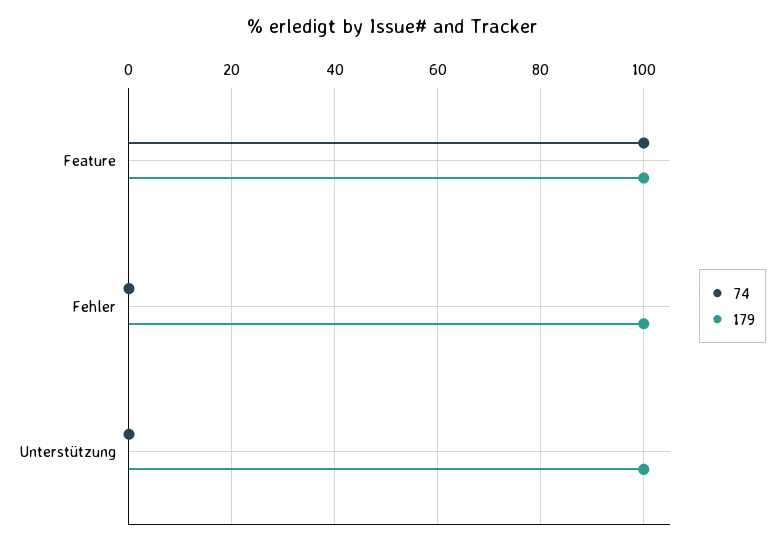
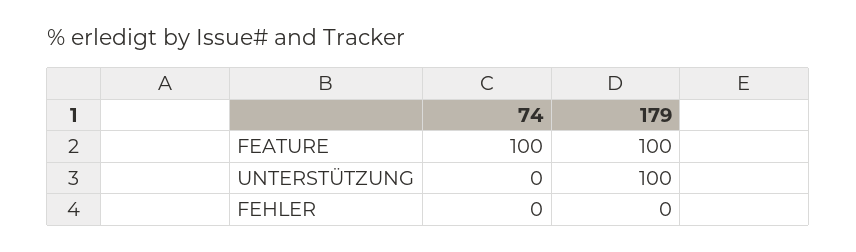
  {
    "74": {
      "Feature": 100,
      "Fehler": 0,
      "Unterstützung": 0
    },
    "179": {
      "Feature": 100,
-     "Fehler": 100,
+     "Fehler": 0,
      "Unterstützung": 100
    }
  }

